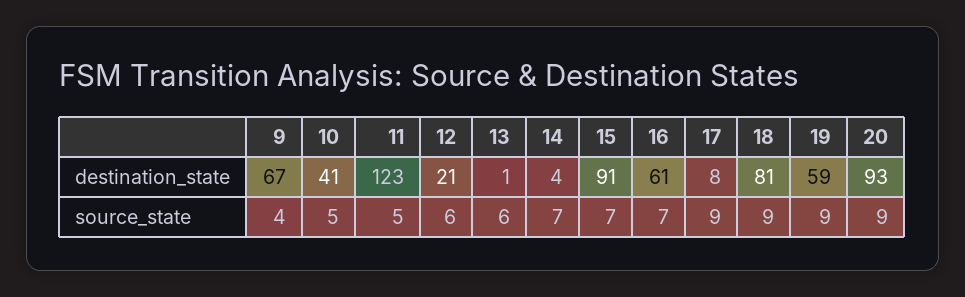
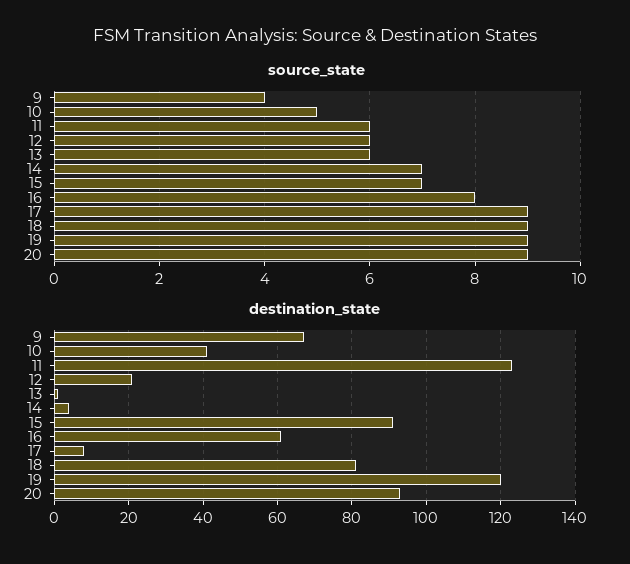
  {
    "destination_state": {
      "9": 67,
      "10": 41,
      "11": 123,
      "12": 21,
      "13": 1,
      "14": 4,
      "15": 91,
      "16": 61,
      "17": 8,
      "18": 81,
-     "19": 59,
+     "19": 120,
      "20": 93
    },
    "source_state": {
      "9": 4,
      "10": 5,
-     "11": 5,
+     "11": 6,
      "12": 6,
      "13": 6,
      "14": 7,
      "15": 7,
-     "16": 7,
+     "16": 8,
      "17": 9,
      "18": 9,
      "19": 9,
      "20": 9
    }
  }

